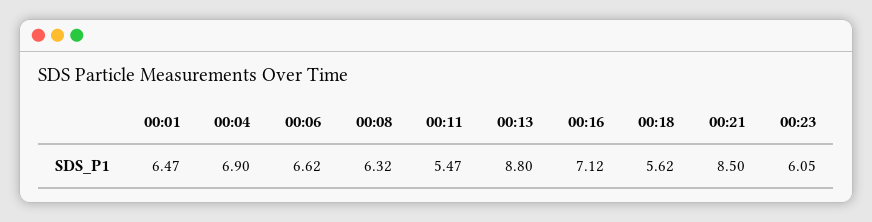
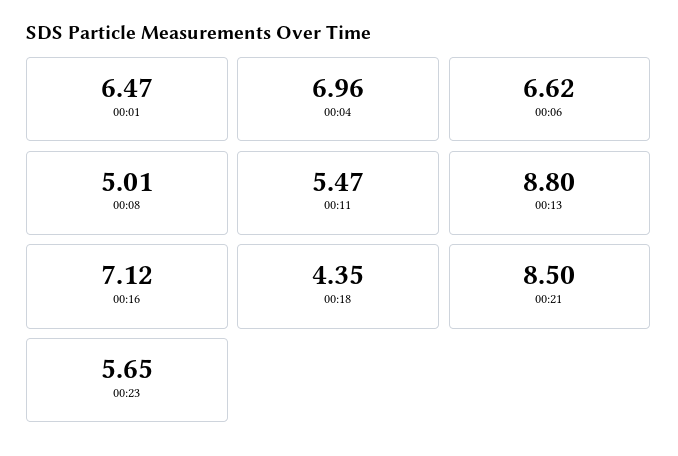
  {
    "00:01": 6.47,
-   "00:04": 6.9,
+   "00:04": 6.96,
    "00:06": 6.62,
-   "00:08": 6.32,
+   "00:08": 5.01,
    "00:11": 5.47,
    "00:13": 8.8,
    "00:16": 7.12,
-   "00:18": 5.62,
+   "00:18": 4.35,
    "00:21": 8.5,
-   "00:23": 6.05
+   "00:23": 5.65
  }

